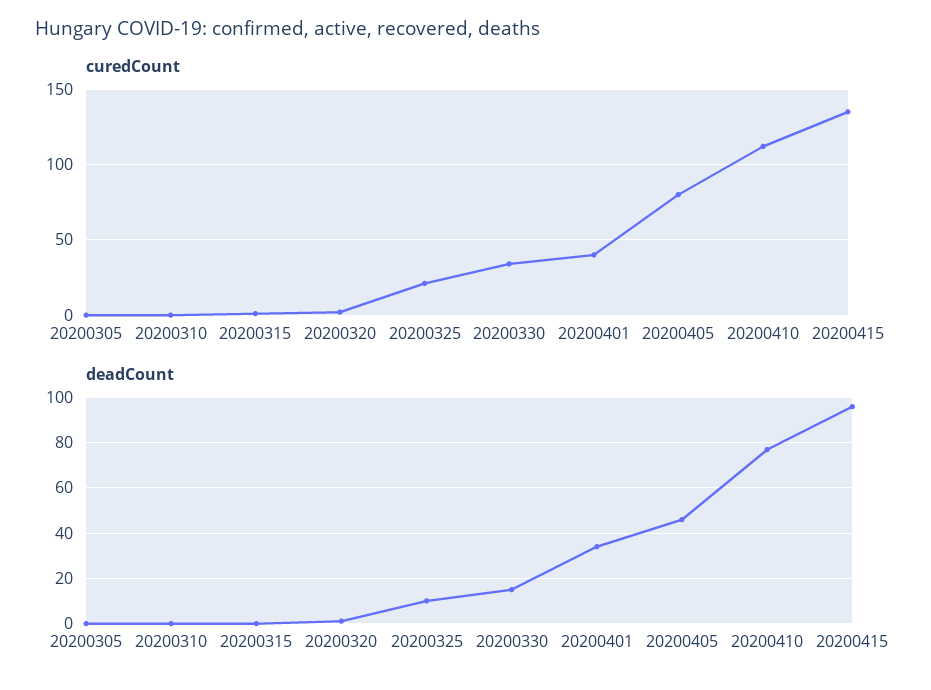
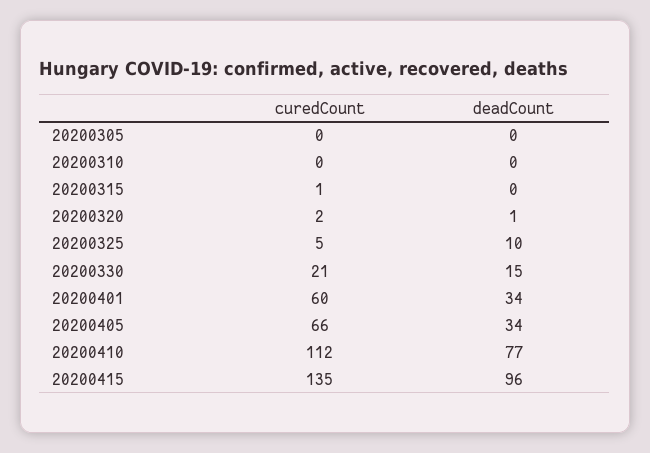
  {
    "curedCount": {
      "20200305": 0,
      "20200310": 0,
      "20200315": 1,
      "20200320": 2,
-     "20200325": 20,
+     "20200325": 5,
-     "20200330": 35,
+     "20200330": 21,
-     "20200401": 40,
+     "20200401": 60,
-     "20200405": 80,
+     "20200405": 66,
      "20200410": 112,
      "20200415": 135
    },
    "deadCount": {
      "20200305": 0,
      "20200310": 0,
      "20200315": 0,
      "20200320": 1,
      "20200325": 10,
      "20200330": 15,
      "20200401": 34,
-     "20200405": 45,
+     "20200405": 34,
      "20200410": 77,
      "20200415": 96
    }
  }

